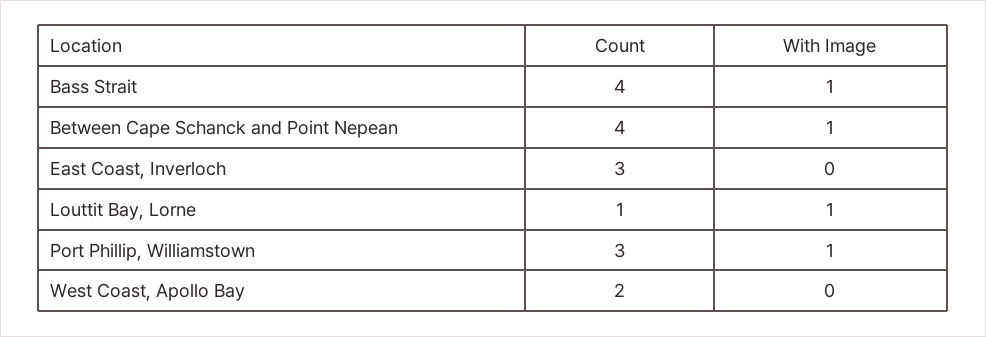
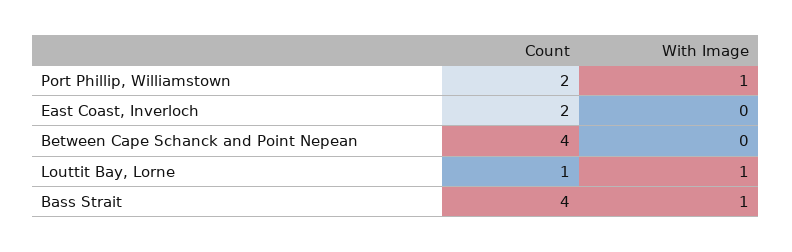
  {
    "Count": {
      "Bass Strait": 4,
      "Between Cape Schanck and Point Nepean": 4,
-     "East Coast, Inverloch": 3,
+     "East Coast, Inverloch": 2,
      "Louttit Bay, Lorne": 1,
-     "Port Phillip, Williamstown": 3,
+     "Port Phillip, Williamstown": 2
-     "West Coast, Apollo Bay": 2
    },
    "With Image": {
      "Bass Strait": 1,
-     "Between Cape Schanck and Point Nepean": 1,
+     "Between Cape Schanck and Point Nepean": 0,
      "East Coast, Inverloch": 0,
      "Louttit Bay, Lorne": 1,
-     "Port Phillip, Williamstown": 1,
+     "Port Phillip, Williamstown": 1
-     "West Coast, Apollo Bay": 0
    }
  }

